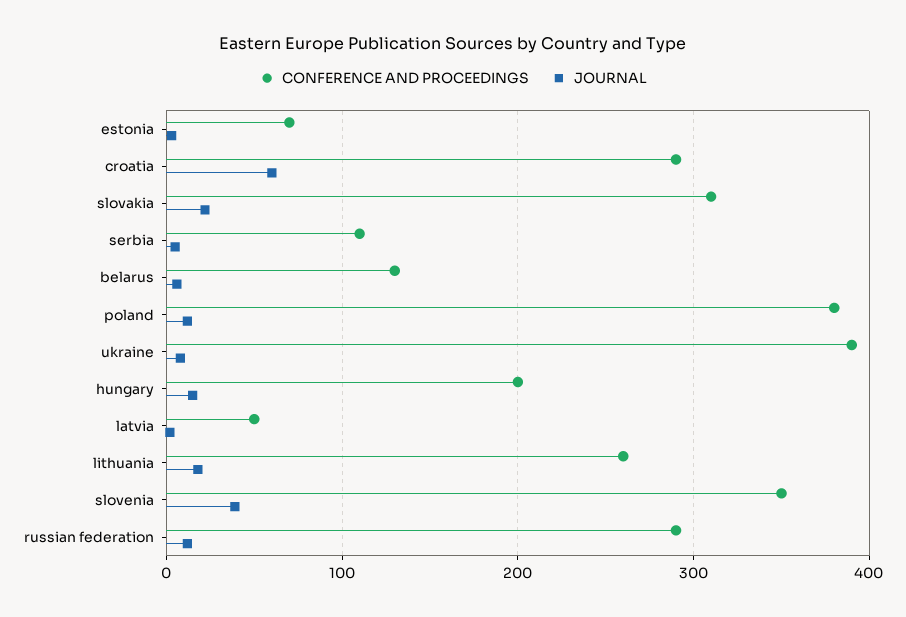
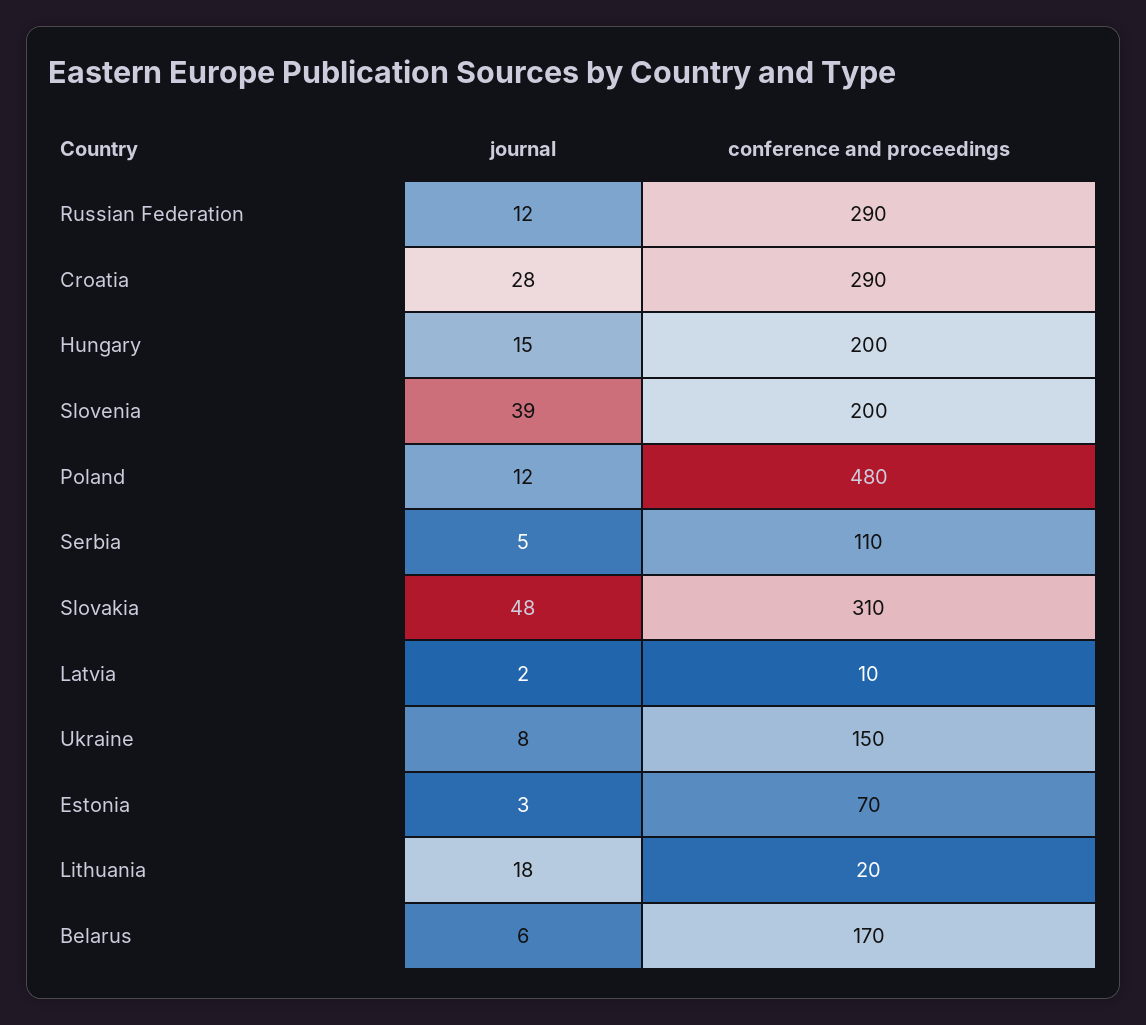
  {
    "CONFERENCE AND PROCEEDINGS": {
      "estonia": 70,
      "croatia": 290,
      "slovakia": 310,
      "serbia": 110,
-     "belarus": 130,
+     "belarus": 170,
-     "poland": 380,
+     "poland": 480,
-     "ukraine": 390,
+     "ukraine": 150,
      "hungary": 200,
-     "latvia": 50,
+     "latvia": 10,
-     "lithuania": 260,
+     "lithuania": 20,
-     "slovenia": 350,
+     "slovenia": 200,
      "russian federation": 290
    },
    "JOURNAL": {
      "estonia": 3,
-     "croatia": 60,
+     "croatia": 28,
-     "slovakia": 20,
+     "slovakia": 48,
      "serbia": 5,
      "belarus": 6,
      "poland": 12,
      "ukraine": 8,
      "hungary": 15,
      "latvia": 2,
      "lithuania": 18,
      "slovenia": 39,
      "russian federation": 12
    }
  }

